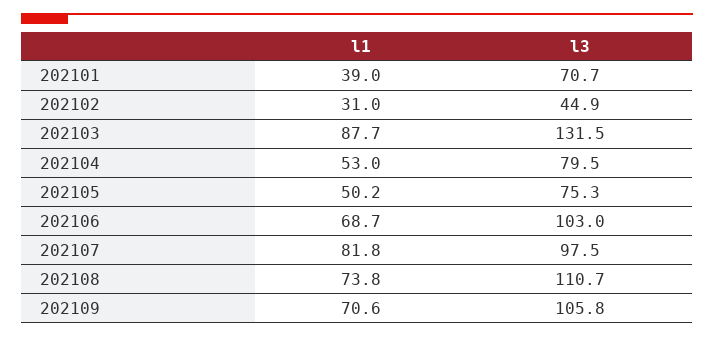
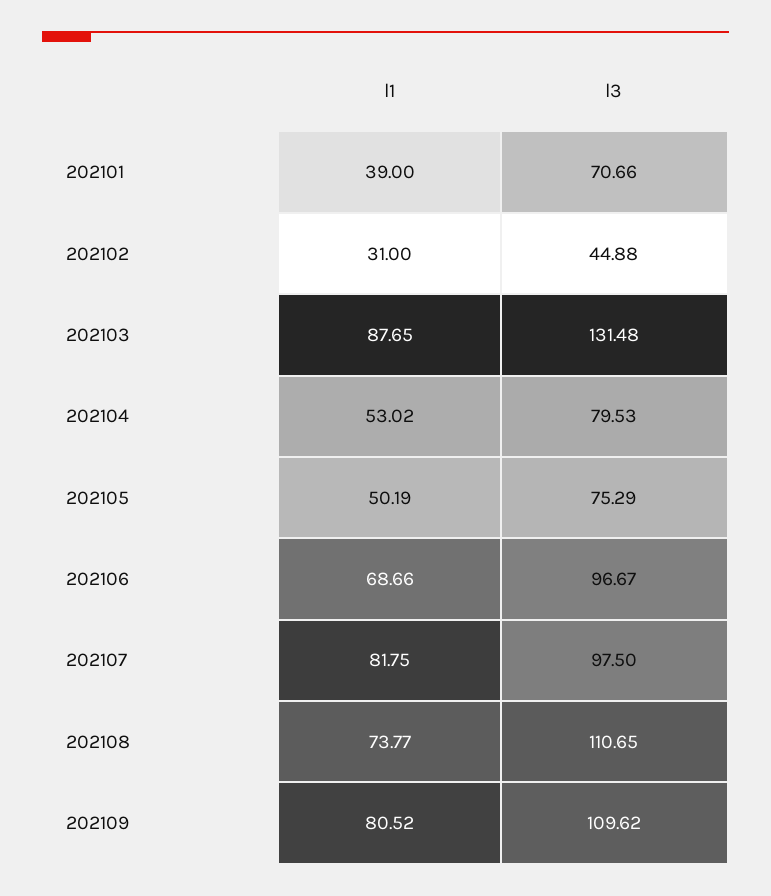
  {
    "l1": {
      "202101": 39,
      "202102": 31,
      "202103": 87.65,
      "202104": 53.02,
      "202105": 50.19,
      "202106": 68.66,
      "202107": 81.75,
      "202108": 73.77,
-     "202109": 70.6
+     "202109": 80.52
    },
    "l3": {
      "202101": 70.66,
      "202102": 44.88,
      "202103": 131.48,
      "202104": 79.53,
      "202105": 75.29,
-     "202106": 103,
+     "202106": 96.67,
      "202107": 97.5,
      "202108": 110.65,
-     "202109": 105.8
+     "202109": 109.62
    }
  }

